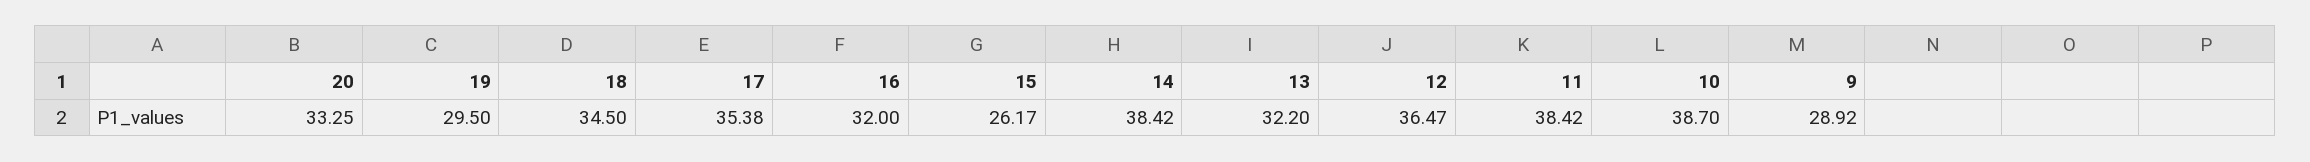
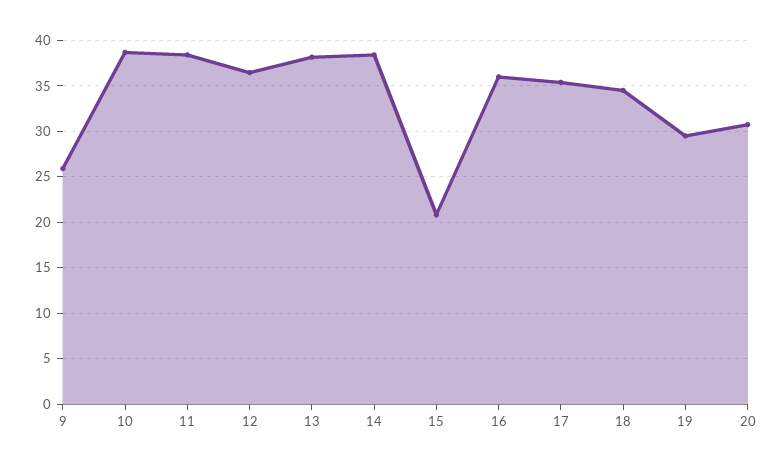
  {
-   "20": 33.25,
+   "20": 31,
    "19": 29.5,
    "18": 34.5,
    "17": 35.38,
-   "16": 32,
+   "16": 36,
-   "15": 26.17,
+   "15": 21,
    "14": 38.42,
-   "13": 32.2,
+   "13": 38,
    "12": 36.47,
    "11": 38.42,
    "10": 38.7,
-   "9": 28.92
+   "9": 26
  }

